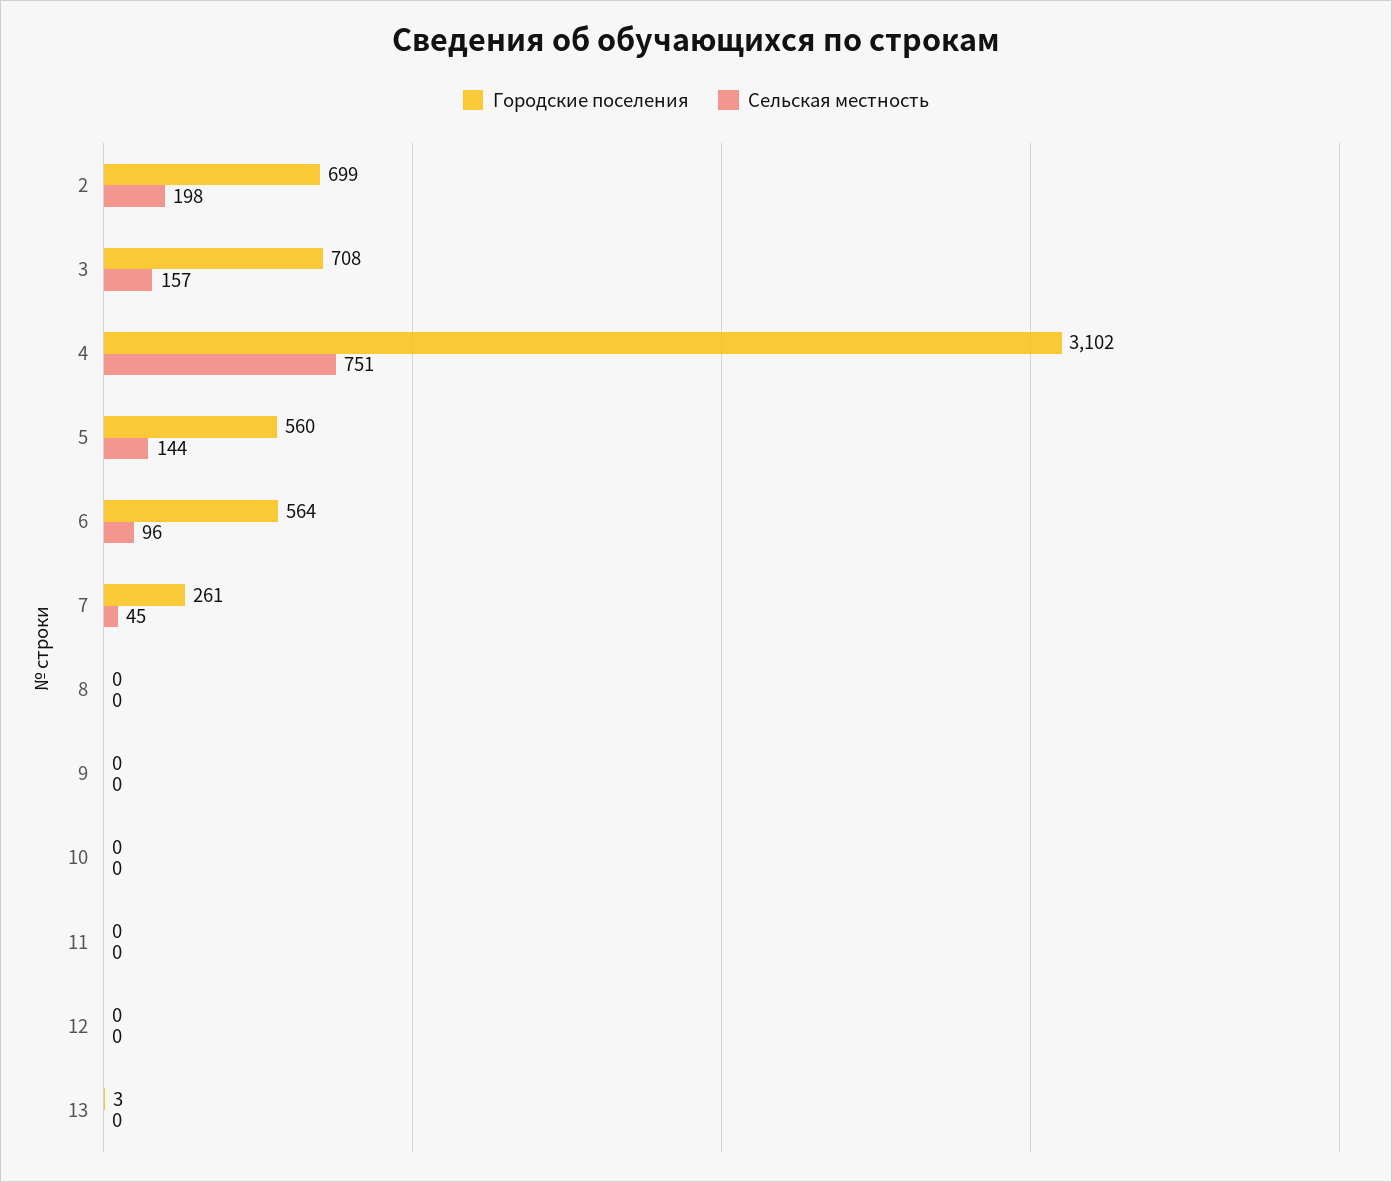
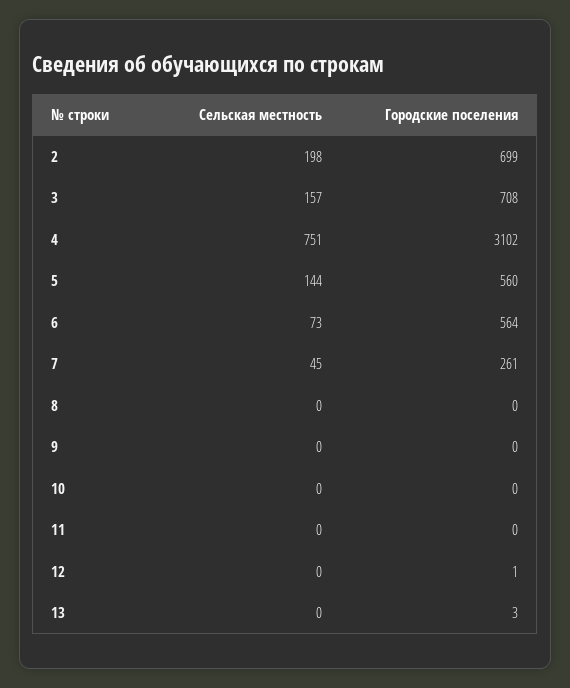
  {
    "Городские поселения": {
      "2": 699,
      "3": 708,
      "4": 3102,
      "5": 560,
      "6": 564,
      "7": 261,
      "8": 0,
      "9": 0,
      "10": 0,
      "11": 0,
-     "12": 0,
+     "12": 1,
      "13": 3
    },
    "Сельская местность": {
      "2": 198,
      "3": 157,
      "4": 751,
      "5": 144,
-     "6": 96,
+     "6": 73,
      "7": 45,
      "8": 0,
      "9": 0,
      "10": 0,
      "11": 0,
      "12": 0,
      "13": 0
    }
  }

